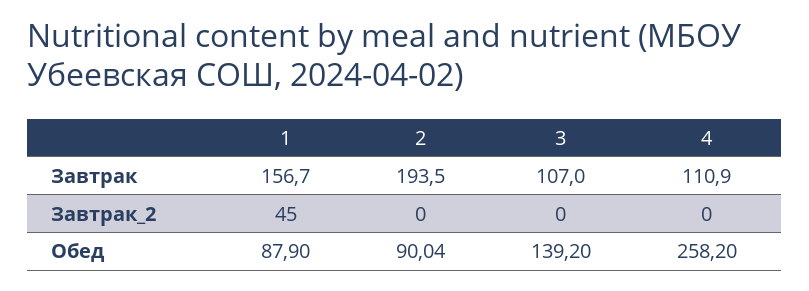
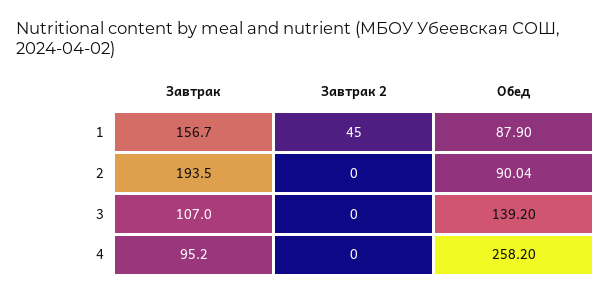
  {
    "1": {
      "Завтрак": 156.7,
      "Завтрак_2": 45,
      "Обед": 87.9
    },
    "2": {
      "Завтрак": 193.5,
      "Завтрак_2": 0,
      "Обед": 90.04
    },
    "3": {
      "Завтрак": 107,
      "Завтрак_2": 0,
      "Обед": 139.2
    },
    "4": {
-     "Завтрак": 110.9,
+     "Завтрак": 95.2,
      "Завтрак_2": 0,
      "Обед": 258.2
    }
  }

